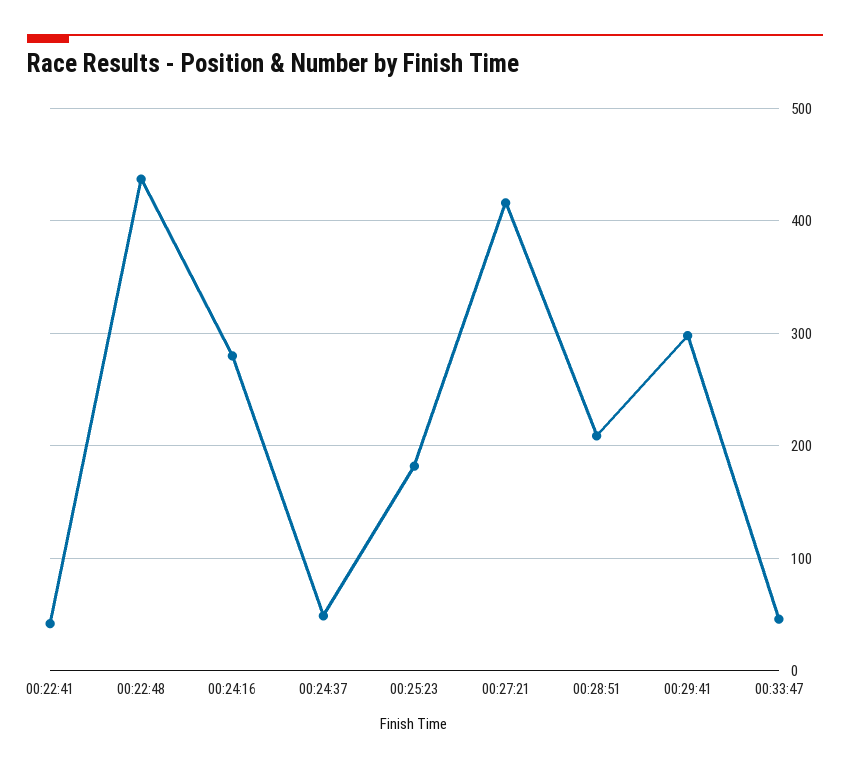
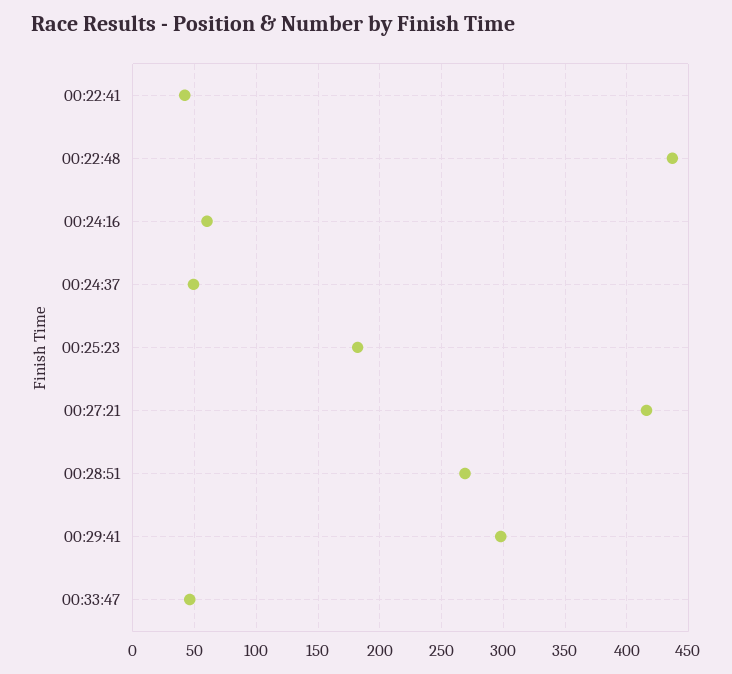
  {
    "00:22:41": 40,
    "00:22:48": 435,
-   "00:24:16": 280,
+   "00:24:16": 60,
    "00:24:37": 50,
    "00:25:23": 180,
    "00:27:21": 415,
-   "00:28:51": 210,
+   "00:28:51": 270,
    "00:29:41": 300,
    "00:33:47": 45
  }

